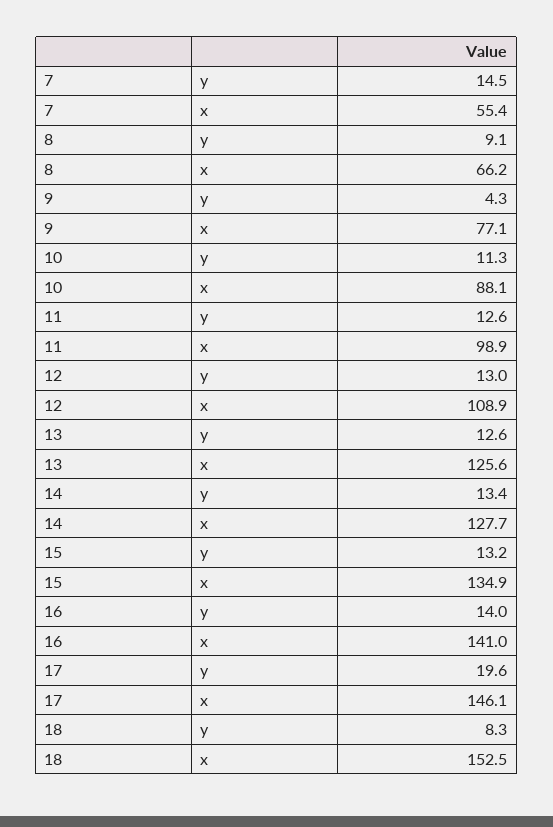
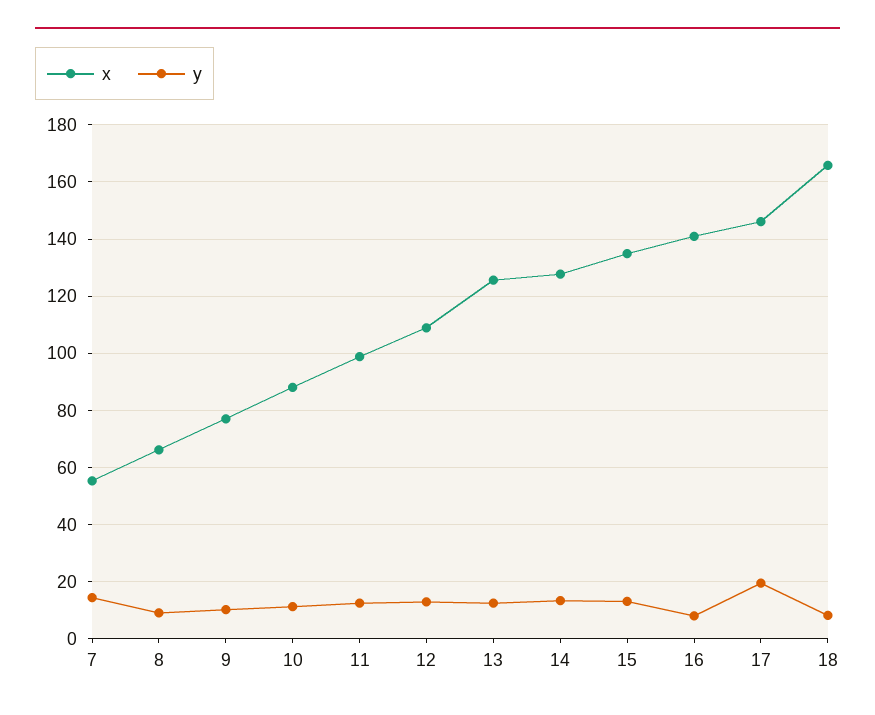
  {
    "y": {
      "7": 14.5,
      "8": 9.1,
-     "9": 4.3,
+     "9": 10,
      "10": 11.3,
      "11": 12.6,
      "12": 13,
      "13": 12.6,
      "14": 13.4,
      "15": 13.2,
-     "16": 14,
+     "16": 7.5,
      "17": 19.6,
      "18": 8.3
    },
    "x": {
      "7": 55.4,
      "8": 66.2,
      "9": 77.1,
      "10": 88.1,
      "11": 98.9,
      "12": 108.9,
      "13": 125.6,
      "14": 127.7,
      "15": 134.9,
      "16": 141,
      "17": 146.1,
-     "18": 152.5
+     "18": 165
    }
  }

